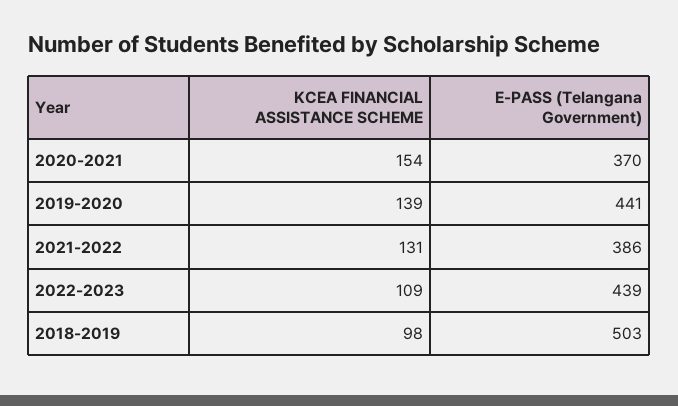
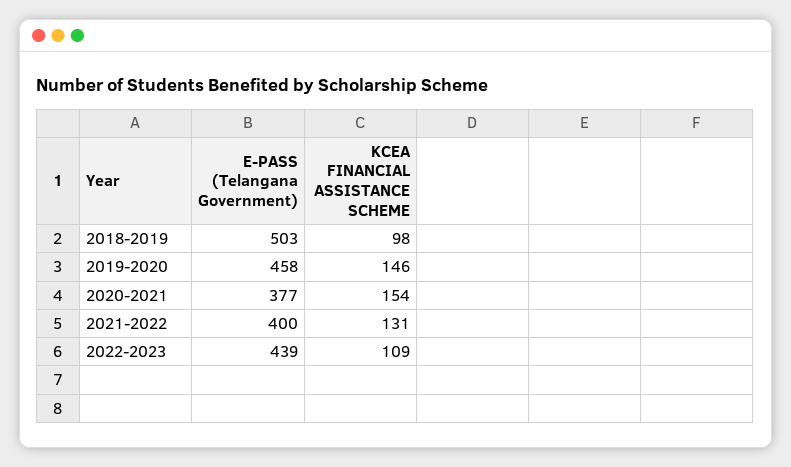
  {
    "KCEA FINANCIAL ASSISTANCE SCHEME": {
      "2020-2021": 154,
-     "2019-2020": 139,
+     "2019-2020": 146,
      "2021-2022": 131,
      "2022-2023": 109,
      "2018-2019": 98
    },
    "E-PASS (Telangana Government)": {
-     "2020-2021": 370,
+     "2020-2021": 377,
-     "2019-2020": 441,
+     "2019-2020": 458,
-     "2021-2022": 386,
+     "2021-2022": 400,
      "2022-2023": 439,
      "2018-2019": 503
    }
  }

